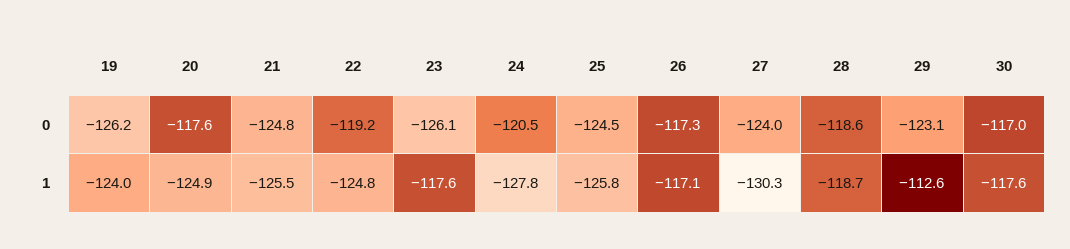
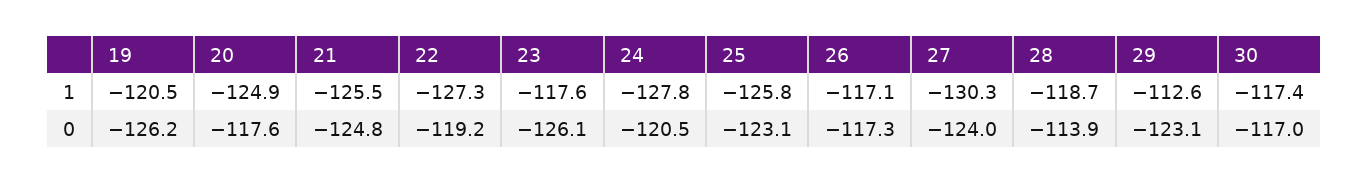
  {
    "19": {
      "0": -126.2,
-     "1": -124
+     "1": -120.5
    },
    "20": {
      "0": -117.6,
      "1": -124.9
    },
    "21": {
      "0": -124.8,
      "1": -125.5
    },
    "22": {
      "0": -119.2,
-     "1": -124.8
+     "1": -127.3
    },
    "23": {
      "0": -126.1,
      "1": -117.6
    },
    "24": {
      "0": -120.5,
      "1": -127.8
    },
    "25": {
-     "0": -124.5,
+     "0": -123.1,
      "1": -125.8
    },
    "26": {
      "0": -117.3,
      "1": -117.1
    },
    "27": {
      "0": -124,
      "1": -130.3
    },
    "28": {
-     "0": -118.6,
+     "0": -113.9,
      "1": -118.7
    },
    "29": {
      "0": -123.1,
      "1": -112.6
    },
    "30": {
      "0": -117,
-     "1": -117.6
+     "1": -117.4
    }
  }

